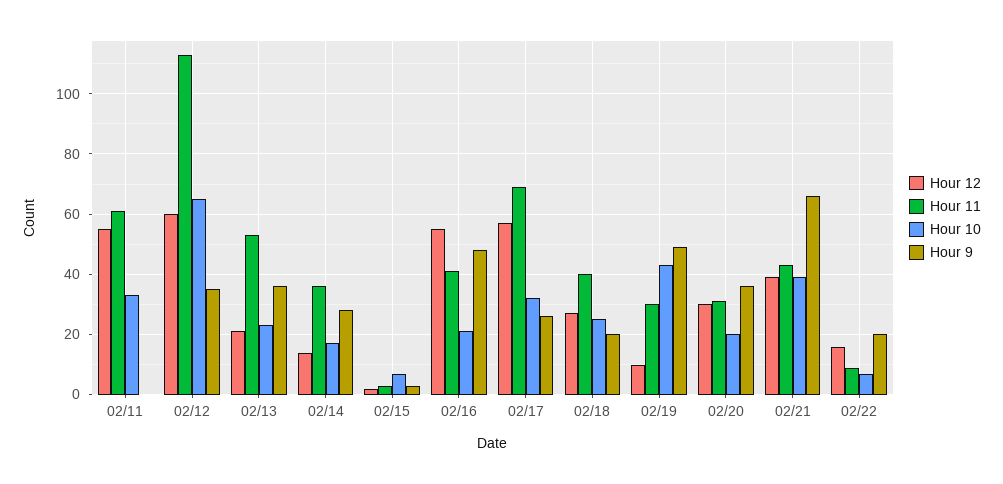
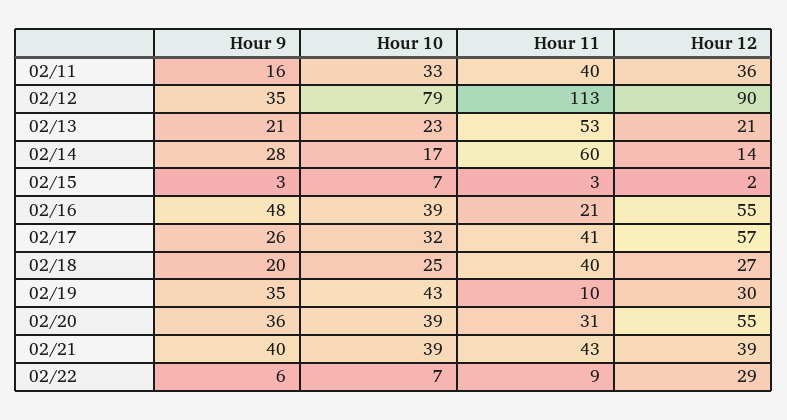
  {
    "Hour 12": {
-     "02/11": 55,
+     "02/11": 36,
-     "02/12": 60,
+     "02/12": 90,
      "02/13": 21,
      "02/14": 14,
      "02/15": 2,
      "02/16": 55,
      "02/17": 57,
      "02/18": 27,
-     "02/19": 10,
+     "02/19": 30,
-     "02/20": 30,
+     "02/20": 55,
      "02/21": 39,
-     "02/22": 15
+     "02/22": 29
    },
    "Hour 11": {
-     "02/11": 60,
+     "02/11": 40,
      "02/12": 113,
      "02/13": 53,
-     "02/14": 35,
+     "02/14": 60,
      "02/15": 3,
-     "02/16": 40,
+     "02/16": 21,
-     "02/17": 70,
+     "02/17": 41,
      "02/18": 40,
-     "02/19": 30,
+     "02/19": 10,
      "02/20": 31,
      "02/21": 43,
      "02/22": 9
    },
    "Hour 10": {
      "02/11": 33,
-     "02/12": 65,
+     "02/12": 79,
      "02/13": 23,
      "02/14": 17,
      "02/15": 7,
-     "02/16": 20,
+     "02/16": 39,
      "02/17": 32,
      "02/18": 25,
      "02/19": 43,
-     "02/20": 20,
+     "02/20": 39,
      "02/21": 39,
      "02/22": 7
    },
    "Hour 9": {
-     "02/11": 0,
+     "02/11": 16,
      "02/12": 35,
-     "02/13": 35,
+     "02/13": 21,
      "02/14": 28,
      "02/15": 3,
      "02/16": 48,
      "02/17": 26,
      "02/18": 20,
-     "02/19": 50,
+     "02/19": 35,
      "02/20": 36,
-     "02/21": 65,
+     "02/21": 40,
-     "02/22": 20
+     "02/22": 6
    }
  }

